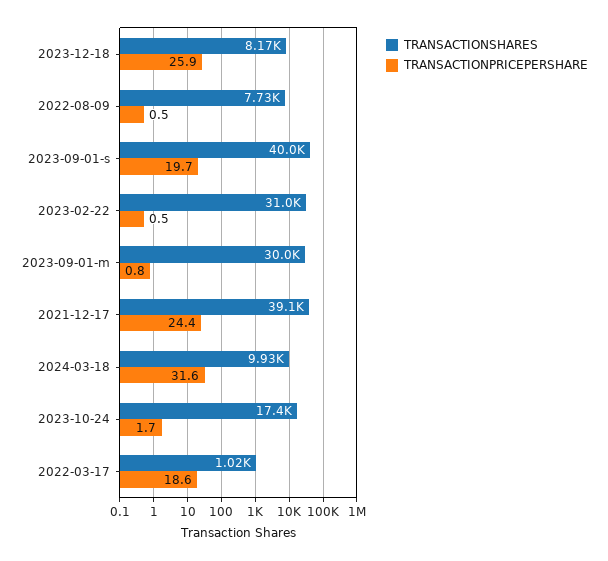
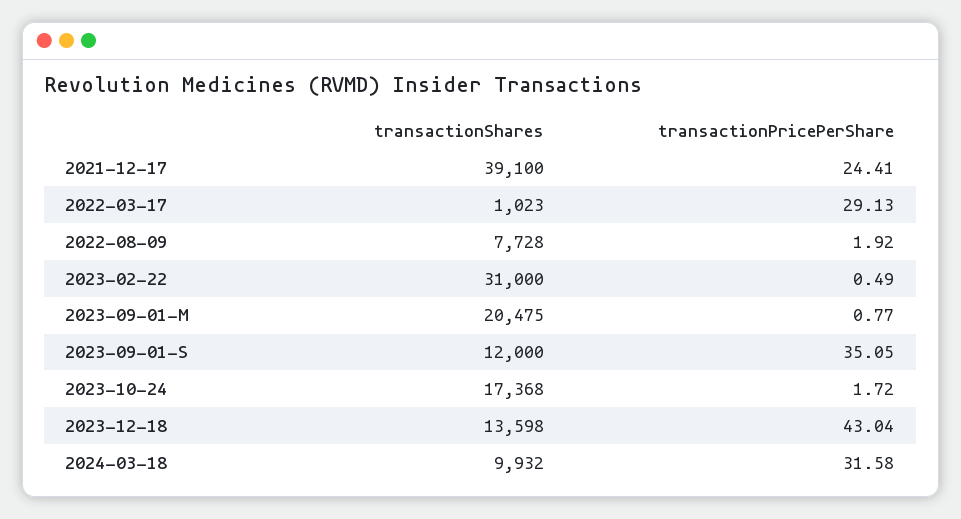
  {
    "TRANSACTIONSHARES": {
-     "2023-12-18": 8170,
+     "2023-12-18": 13598,
      "2022-08-09": 7728,
-     "2023-09-01-s": 40000,
+     "2023-09-01-s": 12000,
      "2023-02-22": 31000,
-     "2023-09-01-m": 30000,
+     "2023-09-01-m": 20475,
      "2021-12-17": 39100,
      "2024-03-18": 9932,
      "2023-10-24": 17368,
      "2022-03-17": 1023
    },
    "TRANSACTIONPRICEPERSHARE": {
-     "2023-12-18": 25.9,
+     "2023-12-18": 43.04,
-     "2022-08-09": 0.5,
+     "2022-08-09": 1.92,
-     "2023-09-01-s": 19.7,
+     "2023-09-01-s": 35.05,
      "2023-02-22": 0.49,
      "2023-09-01-m": 0.77,
      "2021-12-17": 24.41,
      "2024-03-18": 31.58,
      "2023-10-24": 1.72,
-     "2022-03-17": 18.6
+     "2022-03-17": 29.13
    }
  }

